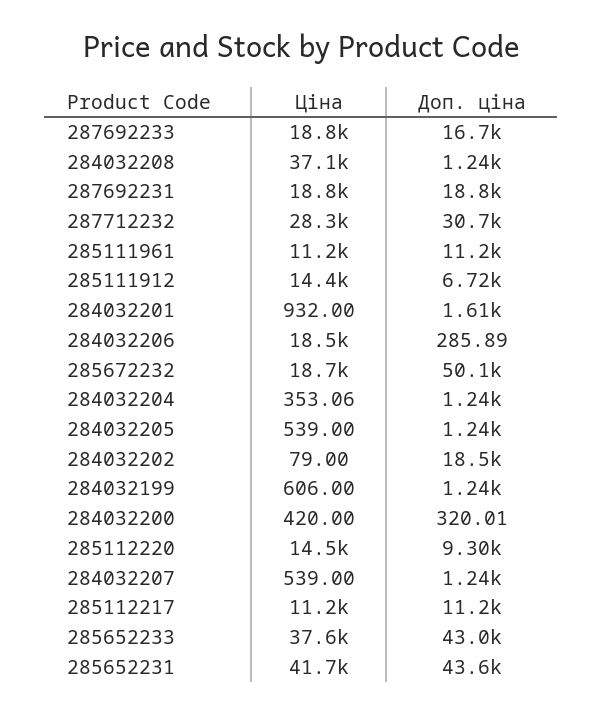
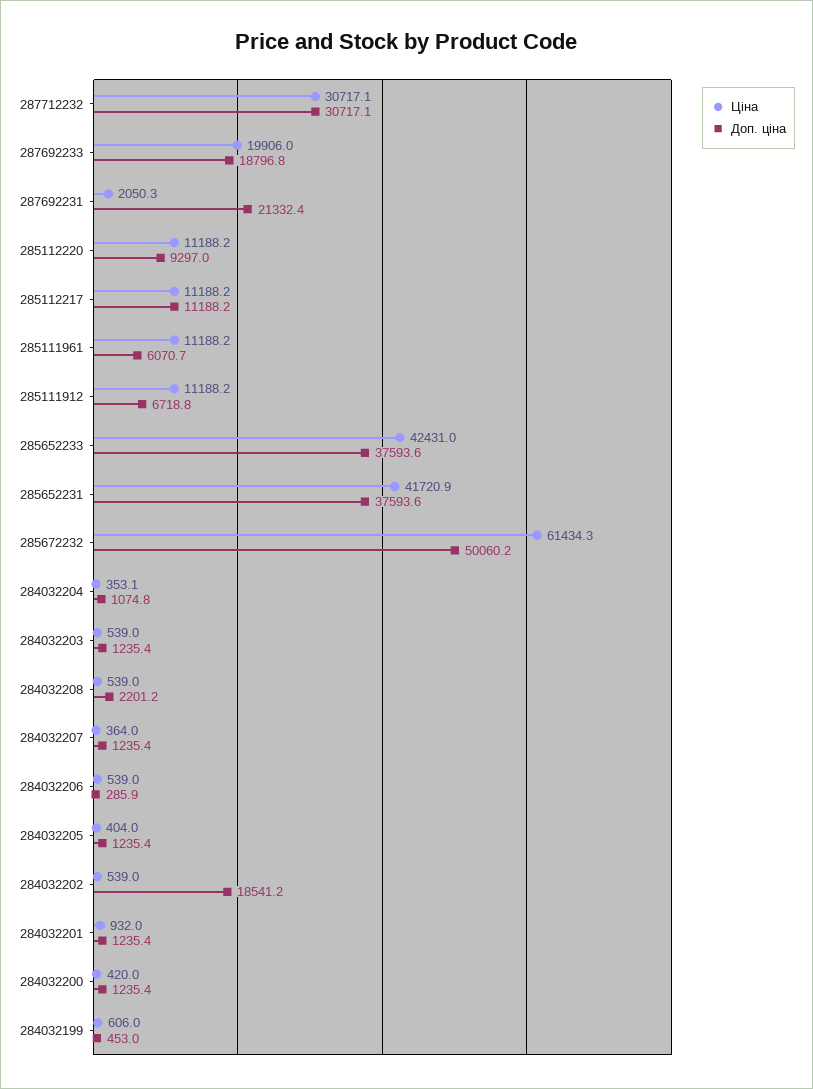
  {
    "Ціна": {
-     "287692233": 18800,
+     "287692233": 19906,
-     "284032208": 37100,
+     "284032208": 539,
-     "287692231": 18800,
+     "287692231": 2050.3,
-     "287712232": 28300,
+     "287712232": 30717.1,
      "285111961": 11188.2,
-     "285111912": 14400,
+     "285111912": 11188.2,
      "284032201": 932,
-     "284032206": 18500,
+     "284032206": 539,
-     "285672232": 18700,
+     "285672232": 61434.3,
      "284032204": 353.06,
-     "284032205": 539,
+     "284032205": 404,
-     "284032202": 79,
+     "284032202": 539,
      "284032199": 606,
      "284032200": 420,
-     "285112220": 14500,
+     "285112220": 11188.2,
-     "284032207": 539,
+     "284032207": 364,
      "285112217": 11188.2,
-     "285652233": 37600,
+     "285652233": 42431,
-     "285652231": 41720.9
+     "285652231": 41720.9,
+     "284032203": 539
    },
    "Доп. ціна": {
-     "287692233": 16700,
+     "287692233": 18796.8,
-     "284032208": 1240,
+     "284032208": 2201.2,
-     "287692231": 18800,
+     "287692231": 21332.4,
      "287712232": 30717.1,
-     "285111961": 11200,
+     "285111961": 6070.7,
      "285111912": 6718.8,
-     "284032201": 1610,
+     "284032201": 1235.4,
      "284032206": 285.89,
      "285672232": 50060.2,
-     "284032204": 1240,
+     "284032204": 1074.8,
      "284032205": 1235.4,
      "284032202": 18541.2,
-     "284032199": 1240,
+     "284032199": 453,
-     "284032200": 320.01,
+     "284032200": 1235.4,
      "285112220": 9297,
      "284032207": 1235.4,
      "285112217": 11188.2,
-     "285652233": 43000,
+     "285652233": 37593.6,
-     "285652231": 43600
+     "285652231": 37593.6,
+     "284032203": 1235.4
    }
  }

